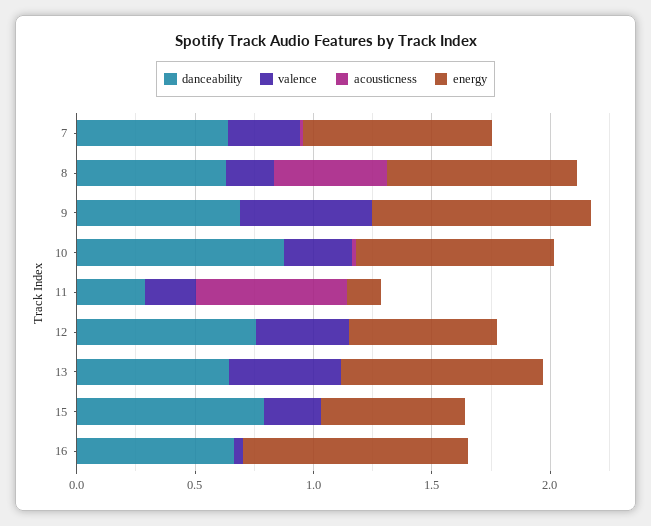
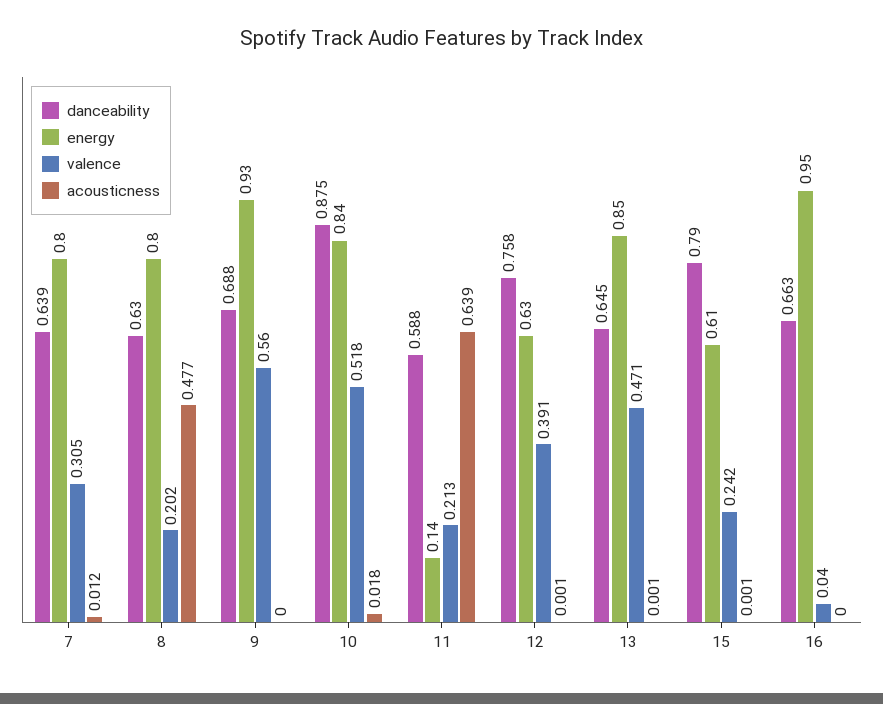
  {
    "danceability": {
      "7": 0.639,
      "8": 0.63,
      "9": 0.688,
      "10": 0.875,
-     "11": 0.3,
+     "11": 0.588,
      "12": 0.758,
      "13": 0.645,
      "15": 0.79,
      "16": 0.663
    },
    "valence": {
      "7": 0.305,
      "8": 0.202,
      "9": 0.56,
-     "10": 0.3,
+     "10": 0.518,
      "11": 0.213,
      "12": 0.391,
      "13": 0.471,
      "15": 0.242,
      "16": 0.04
    },
    "acousticness": {
      "7": 0.012,
      "8": 0.477,
      "9": 0,
      "10": 0.018,
      "11": 0.639,
      "12": 0.001,
      "13": 0.001,
      "15": 0.001,
      "16": 0
    },
    "energy": {
      "7": 0.8,
      "8": 0.8,
      "9": 0.93,
      "10": 0.84,
      "11": 0.14,
      "12": 0.63,
      "13": 0.85,
      "15": 0.61,
      "16": 0.95
    }
  }

